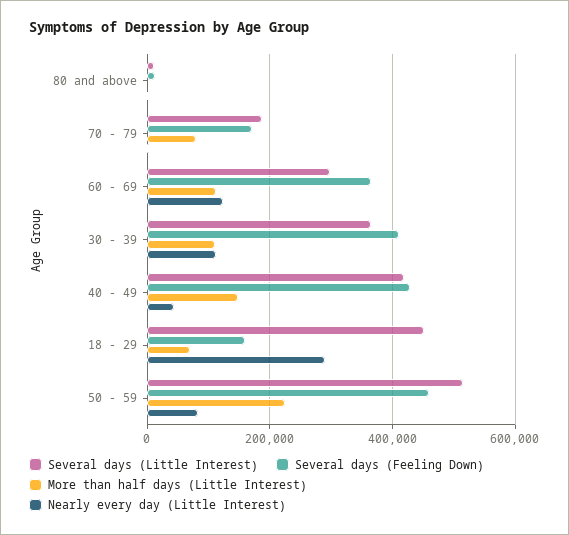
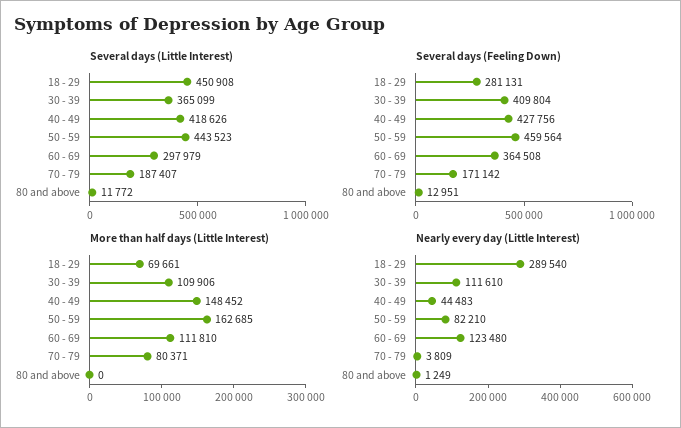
  {
    "Several days (Little Interest)": {
      "80 and above": 11772,
      "70 - 79": 187407,
      "60 - 69": 297979,
      "30 - 39": 365099,
      "40 - 49": 418626,
      "18 - 29": 450908,
-     "50 - 59": 520000
+     "50 - 59": 443523
    },
    "Several days (Feeling Down)": {
      "80 and above": 12951,
      "70 - 79": 171142,
      "60 - 69": 364508,
      "30 - 39": 409804,
      "40 - 49": 427756,
-     "18 - 29": 160000,
+     "18 - 29": 281131,
      "50 - 59": 459564
    },
    "More than half days (Little Interest)": {
      "80 and above": 0,
      "70 - 79": 80371,
      "60 - 69": 111810,
      "30 - 39": 109906,
      "40 - 49": 148452,
      "18 - 29": 69661,
-     "50 - 59": 220000
+     "50 - 59": 162685
    },
    "Nearly every day (Little Interest)": {
      "80 and above": 1249,
      "70 - 79": 3809,
      "60 - 69": 123480,
      "30 - 39": 111610,
      "40 - 49": 44483,
      "18 - 29": 289540,
      "50 - 59": 82210
    }
  }

